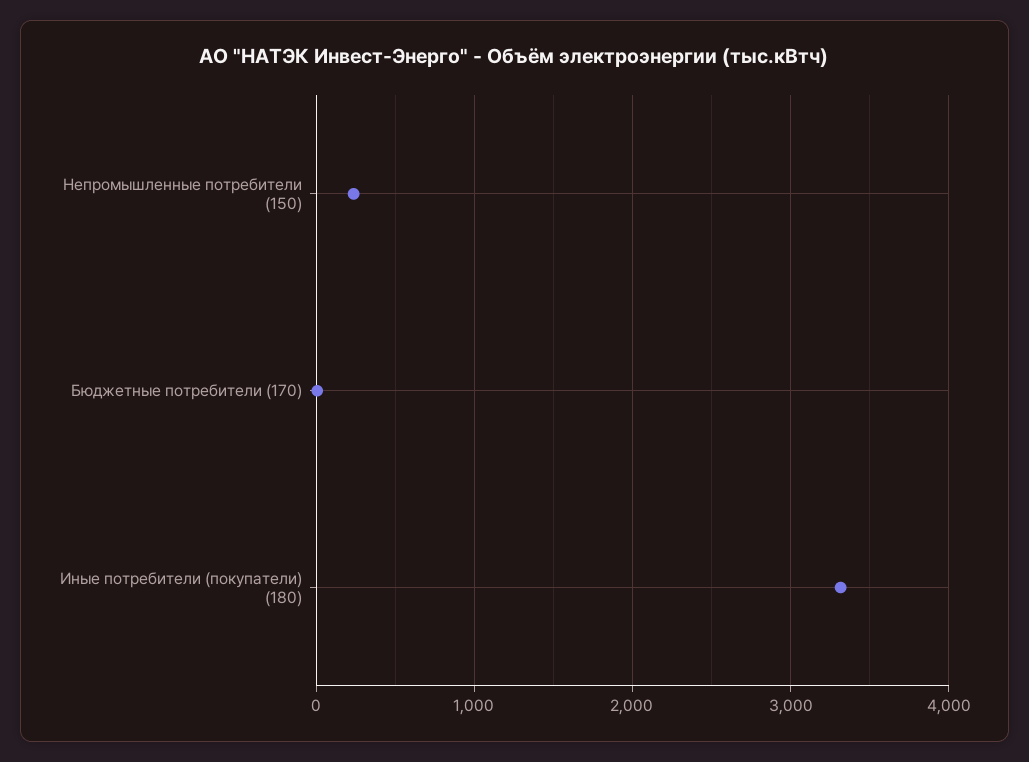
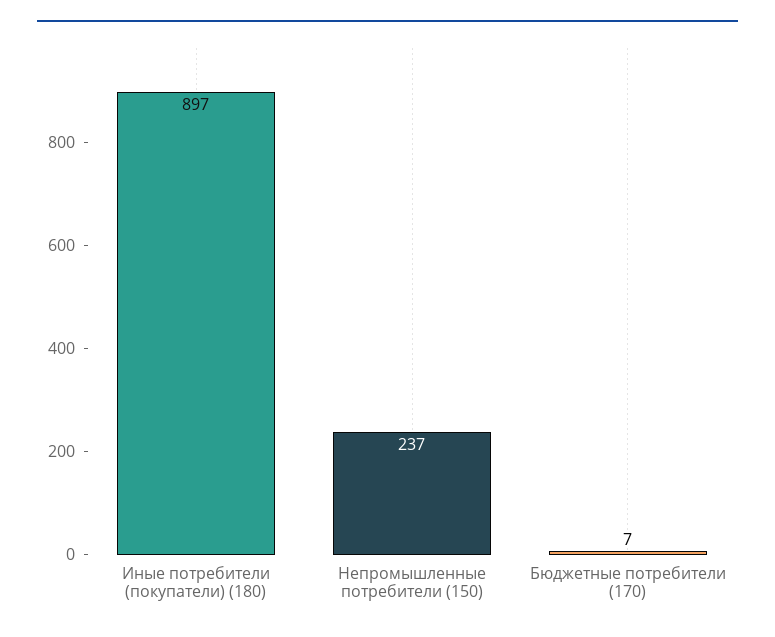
  {
    "Непромышленные потребители (150)": 237,
    "Бюджетные потребители (170)": 7,
-   "Иные потребители (покупатели) (180)": 3300
+   "Иные потребители (покупатели) (180)": 897
  }

